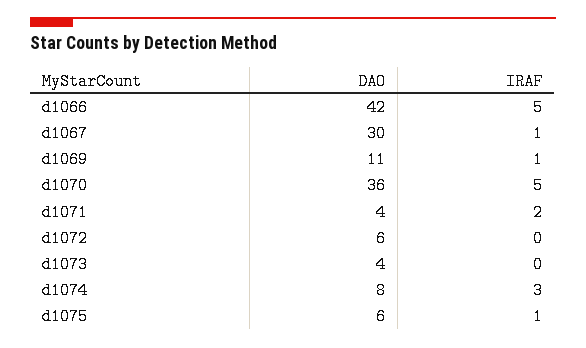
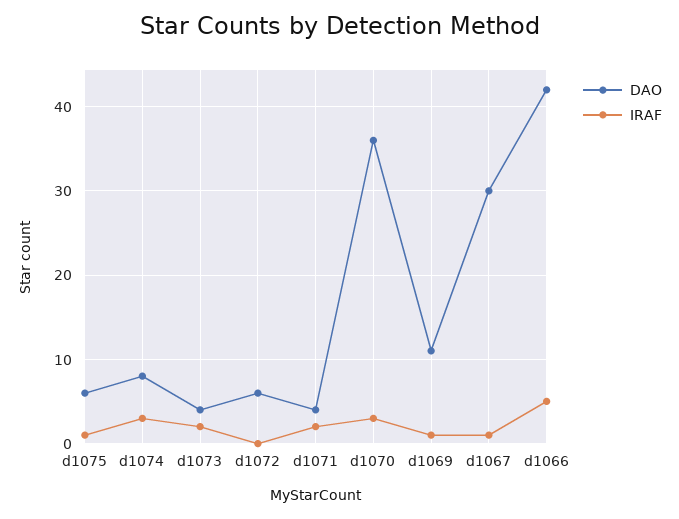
  {
    "DAO": {
      "d1066": 42,
      "d1067": 30,
      "d1069": 11,
      "d1070": 36,
      "d1071": 4,
      "d1072": 6,
      "d1073": 4,
      "d1074": 8,
      "d1075": 6
    },
    "IRAF": {
      "d1066": 5,
      "d1067": 1,
      "d1069": 1,
-     "d1070": 5,
+     "d1070": 3,
      "d1071": 2,
      "d1072": 0,
-     "d1073": 0,
+     "d1073": 2,
      "d1074": 3,
      "d1075": 1
    }
  }

